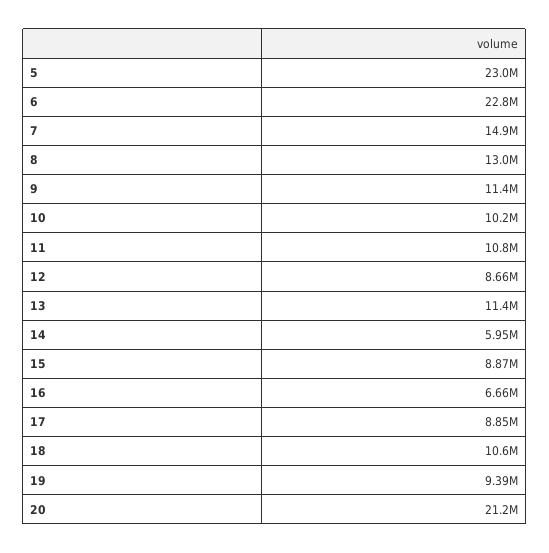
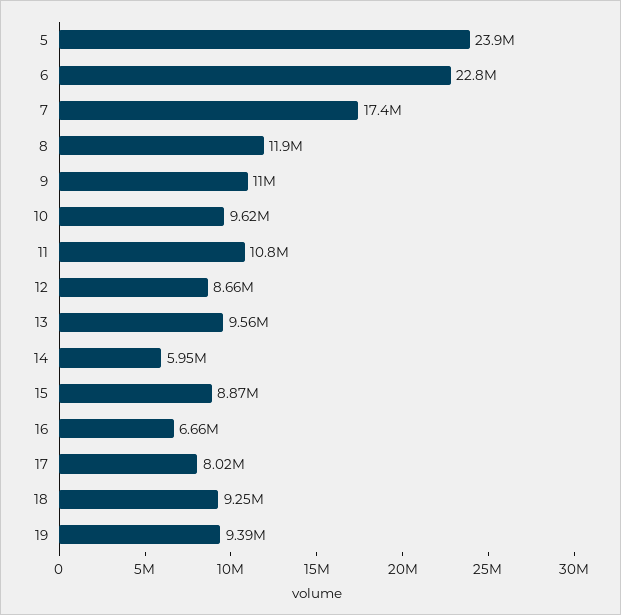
  {
-   "5": 23000000,
+   "5": 23900000,
    "6": 22800000,
-   "7": 14900000,
+   "7": 17400000,
-   "8": 13000000,
+   "8": 11900000,
-   "9": 11400000,
+   "9": 11000000,
-   "10": 10200000,
+   "10": 9620000,
    "11": 10800000,
    "12": 8660000,
-   "13": 11400000,
+   "13": 9560000,
    "14": 5950000,
    "15": 8870000,
    "16": 6660000,
-   "17": 8850000,
+   "17": 8020000,
-   "18": 10600000,
+   "18": 9250000,
-   "19": 9390000,
+   "19": 9390000
-   "20": 21200000
  }

